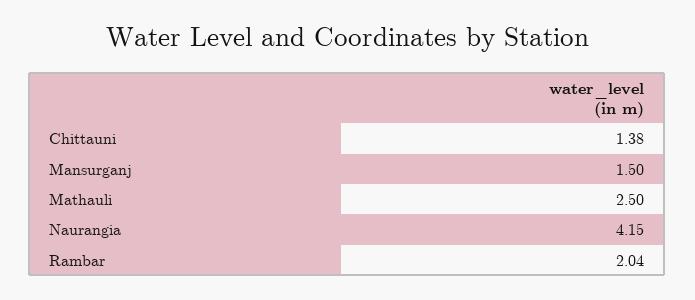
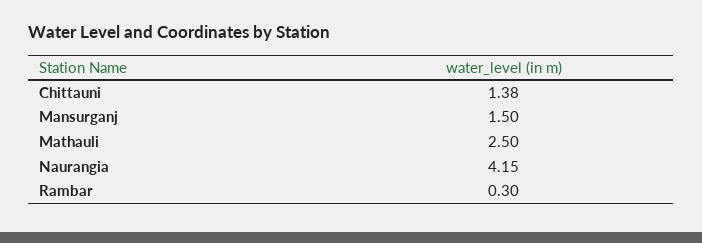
  {
    "Chittauni": 1.38,
    "Mansurganj": 1.5,
    "Mathauli": 2.5,
    "Naurangia": 4.15,
-   "Rambar": 2.04
+   "Rambar": 0.3
  }

